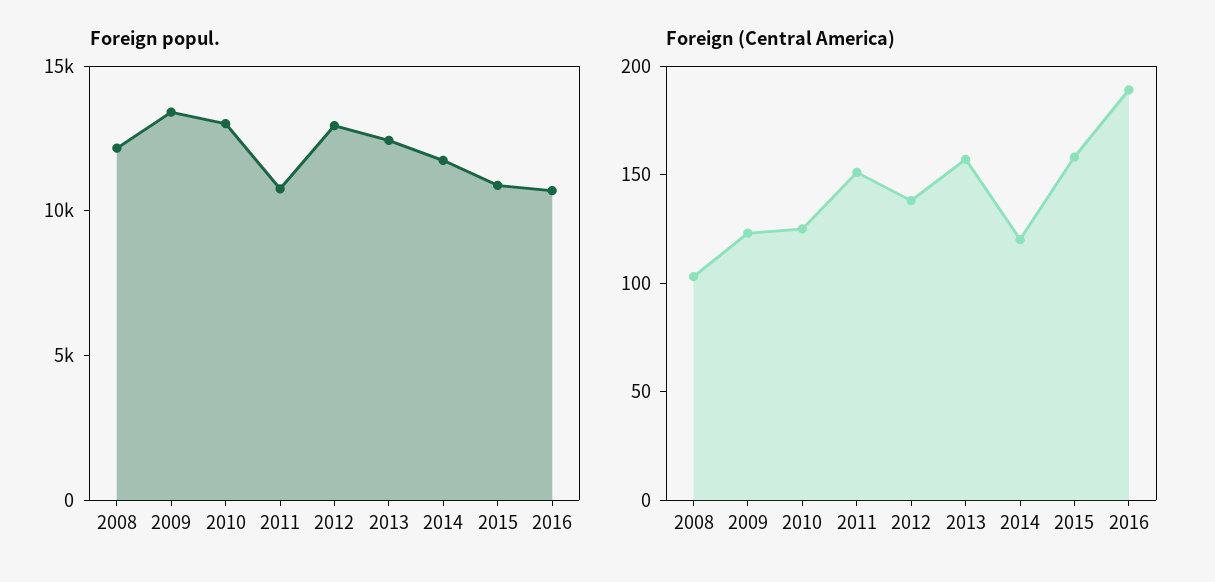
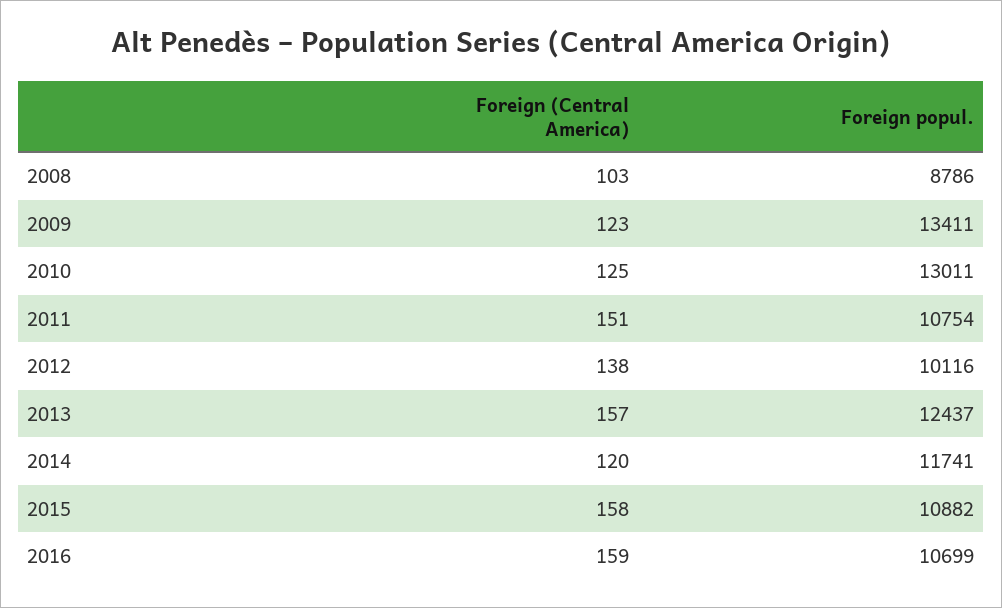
  {
    "Foreign popul.": {
-     "2008": 12000,
+     "2008": 8786,
      "2009": 13411,
      "2010": 13011,
      "2011": 10754,
-     "2012": 13000,
+     "2012": 10116,
      "2013": 12437,
      "2014": 11741,
      "2015": 10882,
      "2016": 10699
    },
    "Foreign (Central America)": {
      "2008": 103,
      "2009": 123,
      "2010": 125,
      "2011": 151,
      "2012": 138,
      "2013": 157,
      "2014": 120,
      "2015": 158,
-     "2016": 190
+     "2016": 159
    }
  }

